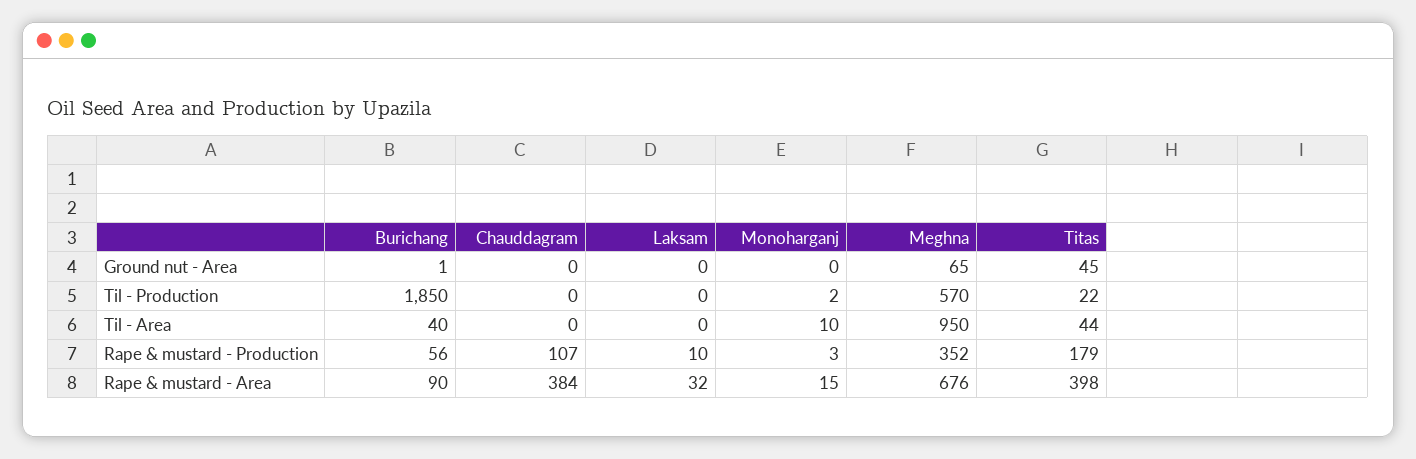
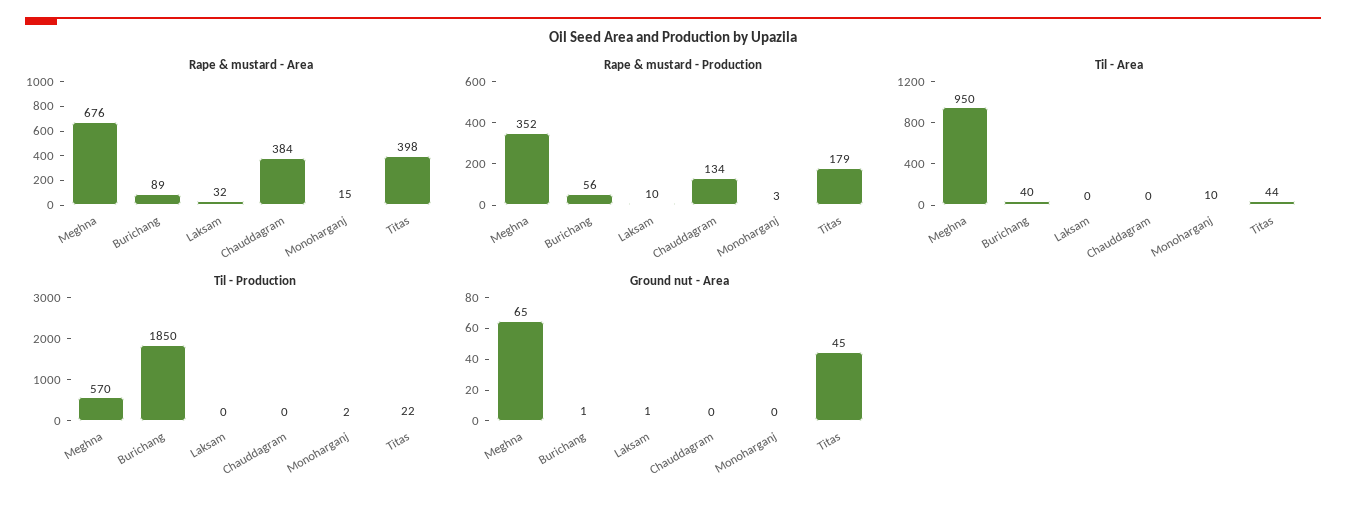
  {
    "Ground nut - Area": {
      "Burichang": 1,
      "Chauddagram": 0,
-     "Laksam": 0,
+     "Laksam": 1,
      "Monoharganj": 0,
      "Meghna": 65,
      "Titas": 45
    },
    "Til - Production": {
      "Burichang": 1850,
      "Chauddagram": 0,
      "Laksam": 0,
      "Monoharganj": 2,
      "Meghna": 570,
      "Titas": 22
    },
    "Til - Area": {
      "Burichang": 40,
      "Chauddagram": 0,
      "Laksam": 0,
      "Monoharganj": 10,
      "Meghna": 950,
      "Titas": 44
    },
    "Rape & mustard - Production": {
      "Burichang": 56,
-     "Chauddagram": 107,
+     "Chauddagram": 134,
      "Laksam": 10,
      "Monoharganj": 3,
      "Meghna": 352,
      "Titas": 179
    },
    "Rape & mustard - Area": {
-     "Burichang": 90,
+     "Burichang": 89,
      "Chauddagram": 384,
      "Laksam": 32,
      "Monoharganj": 15,
      "Meghna": 676,
      "Titas": 398
    }
  }

